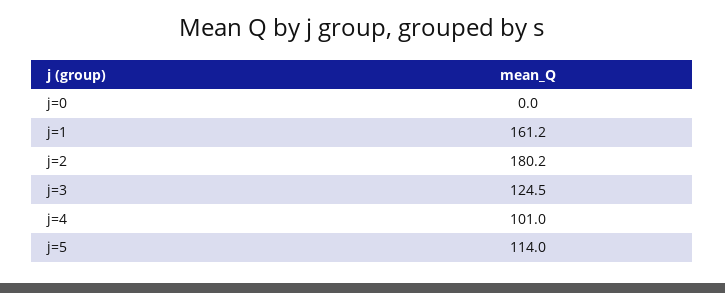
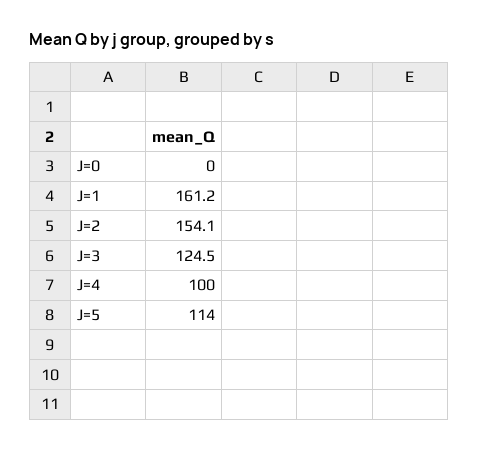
  {
    "j=0": 0,
    "j=1": 161.2,
-   "j=2": 180.2,
+   "j=2": 154.1,
    "j=3": 124.5,
-   "j=4": 101,
+   "j=4": 100,
    "j=5": 114
  }

